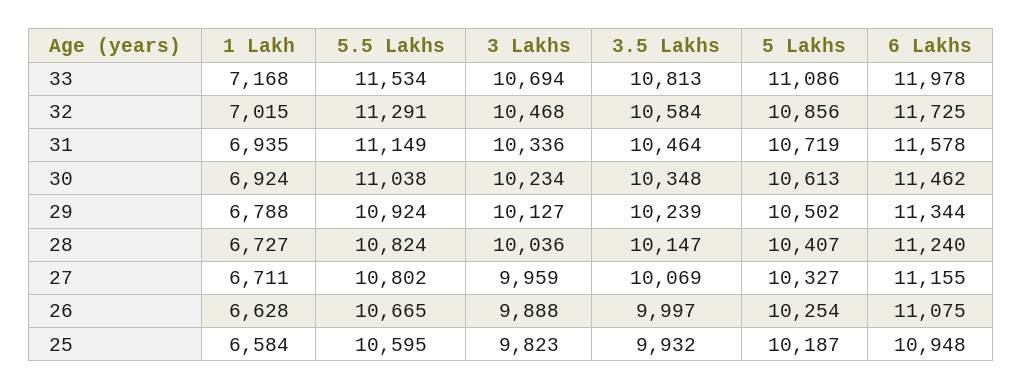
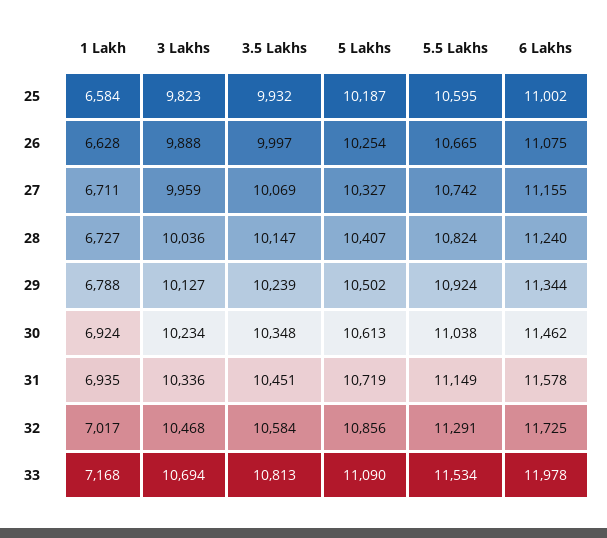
  {
    "1 Lakh": {
      "33": 7168,
-     "32": 7015,
+     "32": 7017,
      "31": 6935,
      "30": 6924,
      "29": 6788,
      "28": 6727,
      "27": 6711,
      "26": 6628,
      "25": 6584
    },
    "5.5 Lakhs": {
      "33": 11534,
      "32": 11291,
      "31": 11149,
      "30": 11038,
      "29": 10924,
      "28": 10824,
-     "27": 10802,
+     "27": 10742,
      "26": 10665,
      "25": 10595
    },
    "3 Lakhs": {
      "33": 10694,
      "32": 10468,
      "31": 10336,
      "30": 10234,
      "29": 10127,
      "28": 10036,
      "27": 9959,
      "26": 9888,
      "25": 9823
    },
    "3.5 Lakhs": {
      "33": 10813,
      "32": 10584,
-     "31": 10464,
+     "31": 10451,
      "30": 10348,
      "29": 10239,
      "28": 10147,
      "27": 10069,
      "26": 9997,
      "25": 9932
    },
    "5 Lakhs": {
-     "33": 11086,
+     "33": 11090,
      "32": 10856,
      "31": 10719,
      "30": 10613,
      "29": 10502,
      "28": 10407,
      "27": 10327,
      "26": 10254,
      "25": 10187
    },
    "6 Lakhs": {
      "33": 11978,
      "32": 11725,
      "31": 11578,
      "30": 11462,
      "29": 11344,
      "28": 11240,
      "27": 11155,
      "26": 11075,
-     "25": 10948
+     "25": 11002
    }
  }

